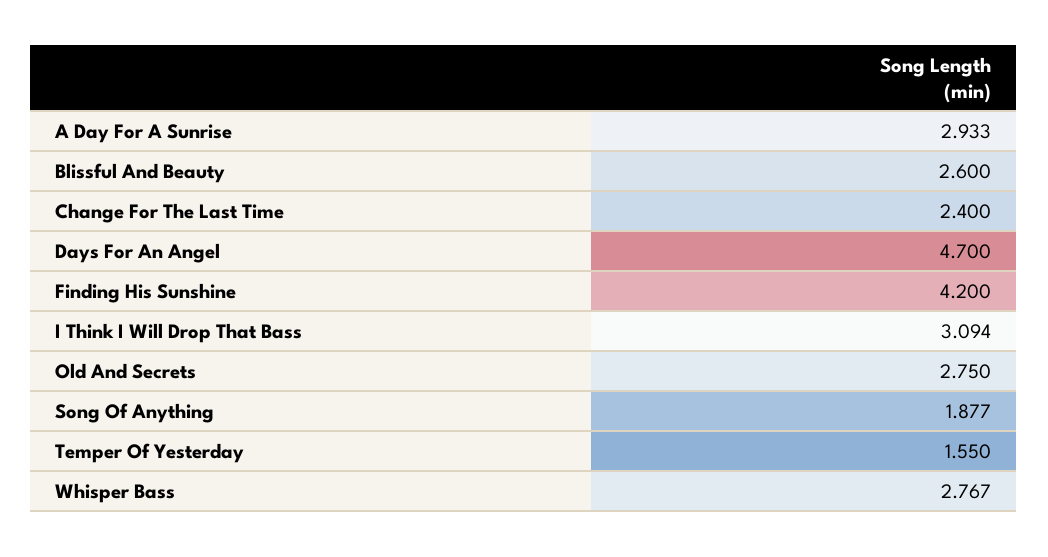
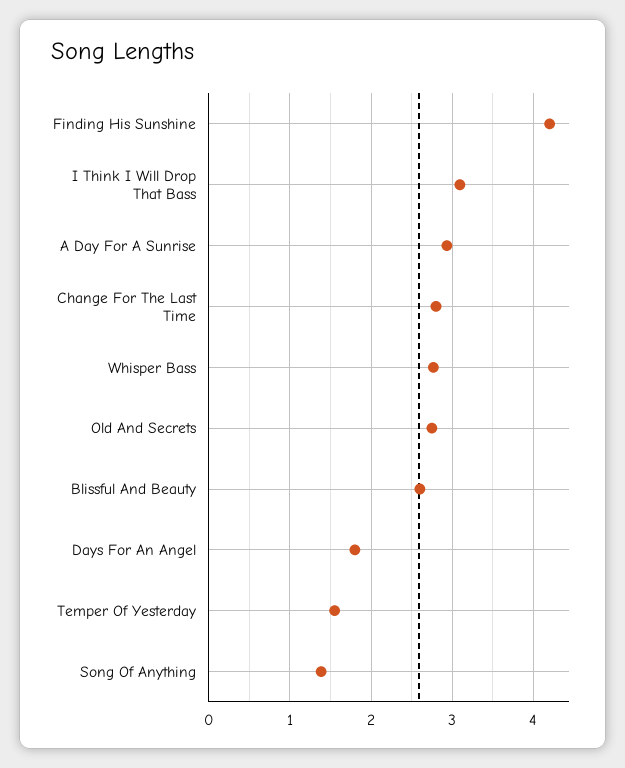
  {
    "A Day For A Sunrise": 2.933,
    "Blissful And Beauty": 2.6,
-   "Change For The Last Time": 2.4,
+   "Change For The Last Time": 2.8,
-   "Days For An Angel": 4.7,
+   "Days For An Angel": 1.8,
    "Finding His Sunshine": 4.2,
    "I Think I Will Drop That Bass": 3.094,
    "Old And Secrets": 2.75,
-   "Song Of Anything": 1.877,
+   "Song Of Anything": 1.4,
    "Temper Of Yesterday": 1.55,
    "Whisper Bass": 2.767
  }

